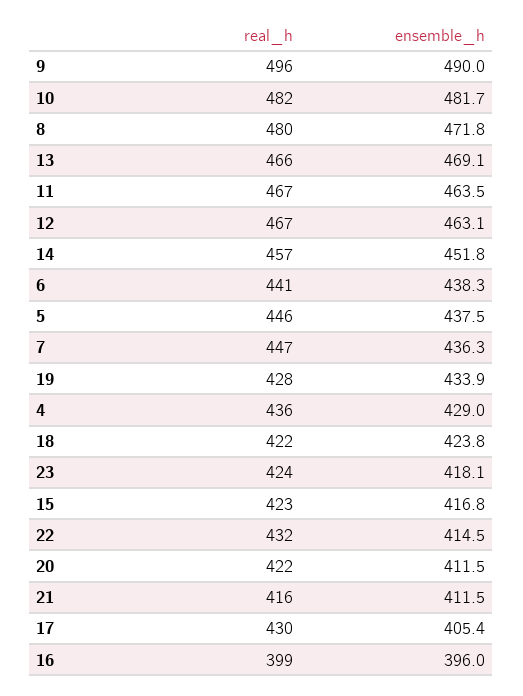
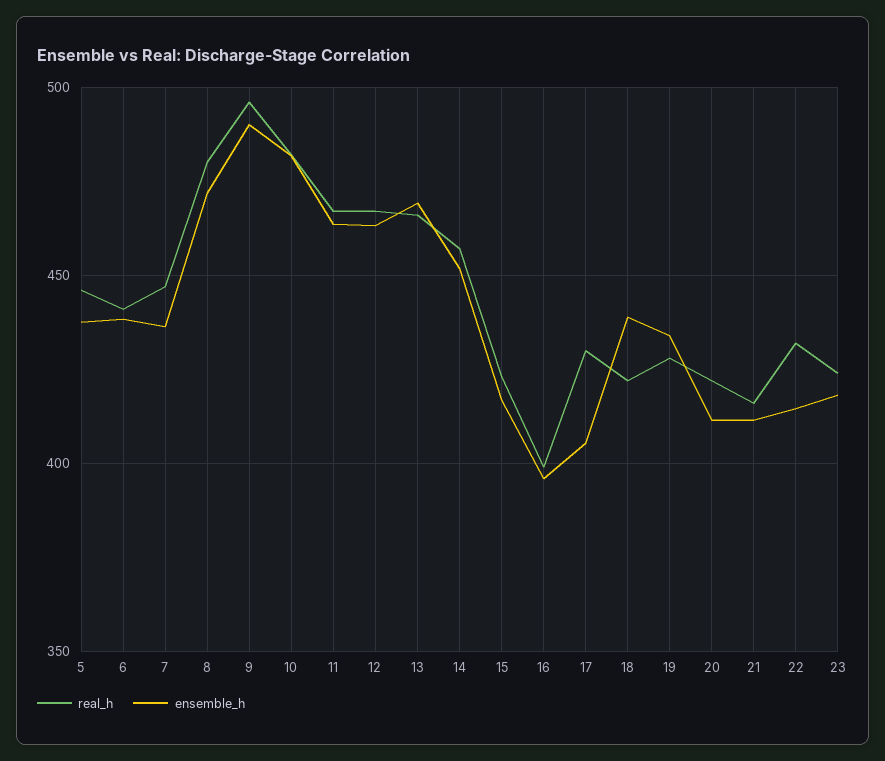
  {
    "real_h": {
      "9": 496,
      "10": 482,
      "8": 480,
      "13": 466,
      "11": 467,
      "12": 467,
      "14": 457,
      "6": 441,
      "5": 446,
      "7": 447,
      "19": 428,
-     "4": 436,
      "18": 422,
      "23": 424,
      "15": 423,
      "22": 432,
      "20": 422,
      "21": 416,
      "17": 430,
      "16": 399
    },
    "ensemble_h": {
      "9": 490,
      "10": 481.7,
      "8": 471.8,
      "13": 469.1,
      "11": 463.5,
      "12": 463.1,
      "14": 451.8,
      "6": 438.3,
      "5": 437.5,
      "7": 436.3,
      "19": 433.9,
-     "4": 429,
-     "18": 423.8,
+     "18": 440,
      "23": 418.1,
      "15": 416.8,
      "22": 414.5,
      "20": 411.5,
      "21": 411.5,
      "17": 405.4,
      "16": 396
    }
  }

